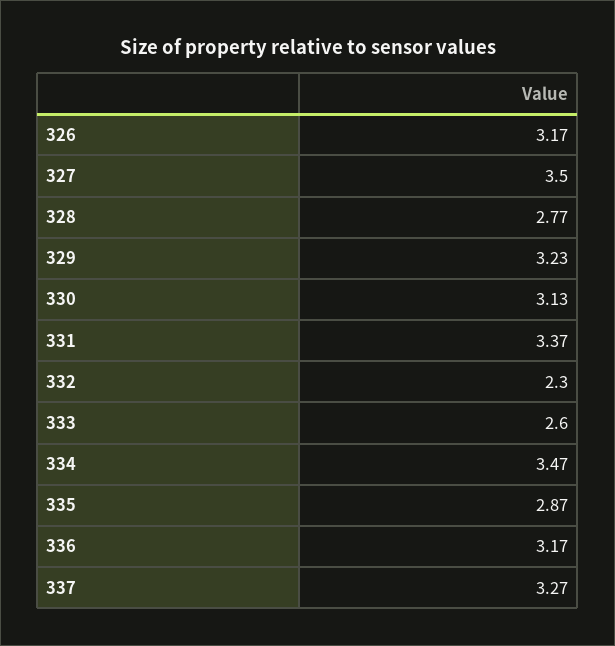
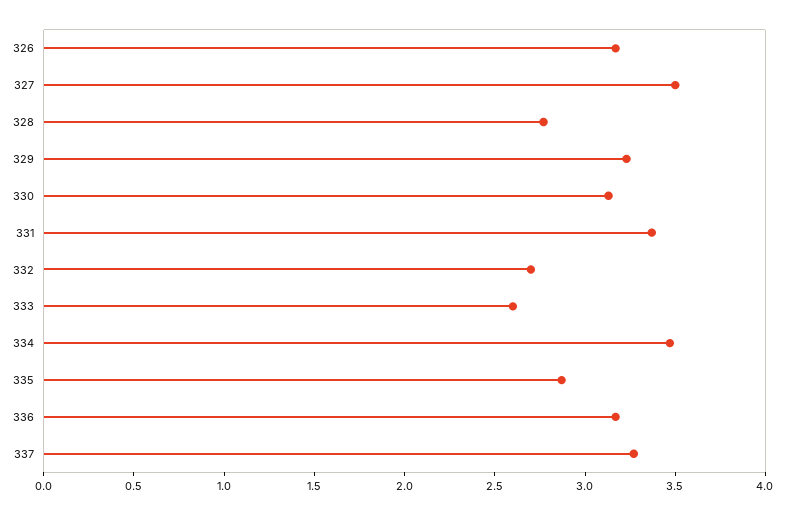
  {
    "326": 3.17,
    "327": 3.5,
    "328": 2.77,
    "329": 3.23,
    "330": 3.13,
    "331": 3.37,
-   "332": 2.3,
+   "332": 2.7,
    "333": 2.6,
    "334": 3.47,
    "335": 2.87,
    "336": 3.17,
    "337": 3.27
  }

